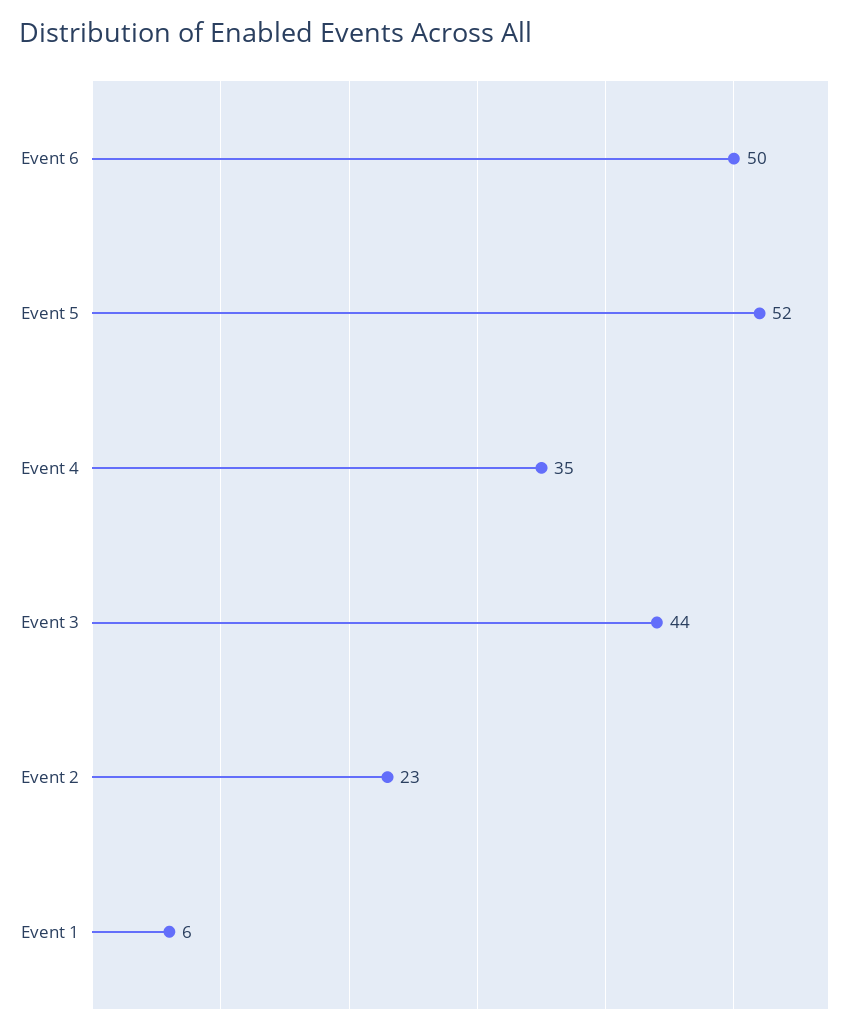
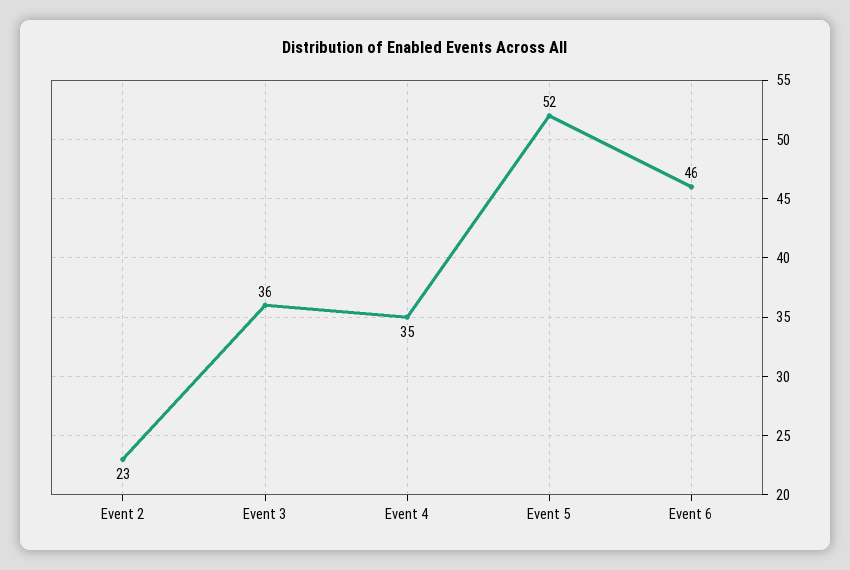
  {
-   "Event 6": 50,
+   "Event 6": 46,
    "Event 5": 52,
    "Event 4": 35,
-   "Event 3": 44,
+   "Event 3": 36,
-   "Event 2": 23,
+   "Event 2": 23
-   "Event 1": 6
  }

